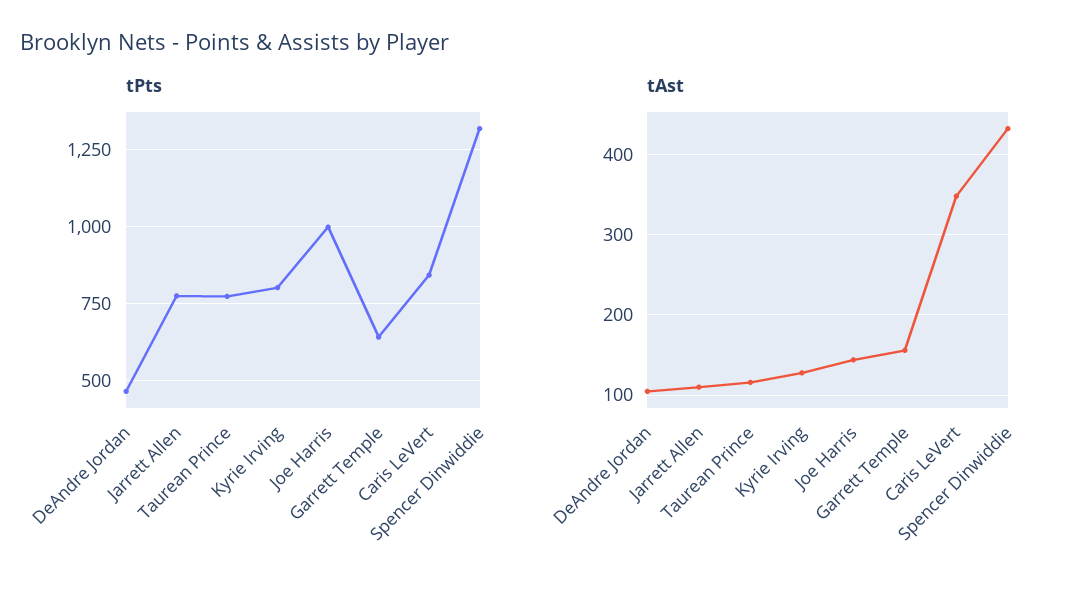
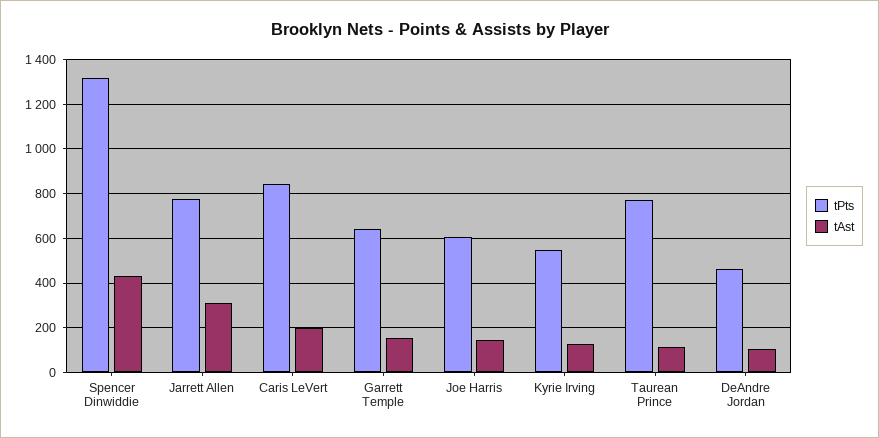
  {
    "tPts": {
      "DeAndre Jordan": 475,
      "Jarrett Allen": 775,
      "Taurean Prince": 775,
-     "Kyrie Irving": 800,
+     "Kyrie Irving": 550,
-     "Joe Harris": 1000,
+     "Joe Harris": 600,
      "Garrett Temple": 650,
      "Caris LeVert": 850,
      "Spencer Dinwiddie": 1325
    },
    "tAst": {
      "DeAndre Jordan": 110,
-     "Jarrett Allen": 110,
+     "Jarrett Allen": 300,
      "Taurean Prince": 120,
      "Kyrie Irving": 130,
      "Joe Harris": 140,
      "Garrett Temple": 160,
-     "Caris LeVert": 350,
+     "Caris LeVert": 200,
      "Spencer Dinwiddie": 430
    }
  }

